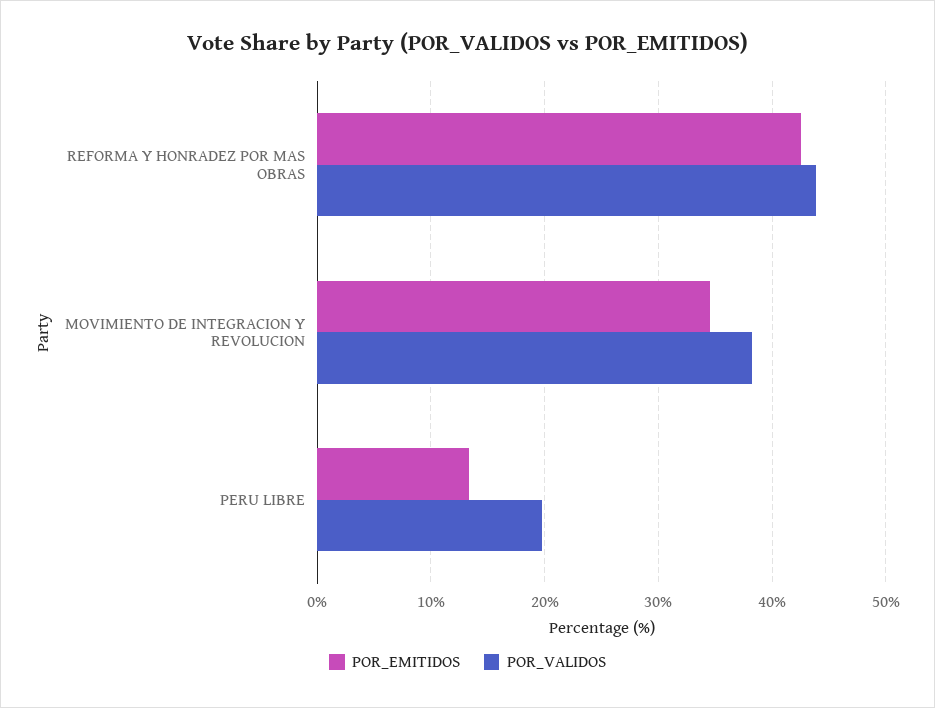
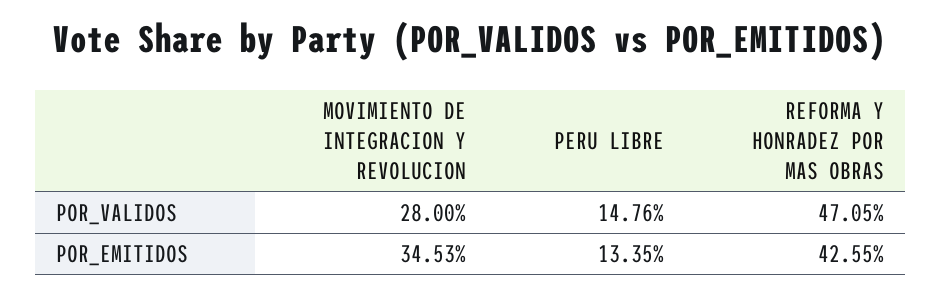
  {
    "POR_EMITIDOS": {
      "REFORMA Y HONRADEZ POR MAS OBRAS": 42.55,
      "MOVIMIENTO DE INTEGRACION Y REVOLUCION": 34.53,
      "PERU LIBRE": 13.35
    },
    "POR_VALIDOS": {
-     "REFORMA Y HONRADEZ POR MAS OBRAS": 44,
+     "REFORMA Y HONRADEZ POR MAS OBRAS": 47.05,
-     "MOVIMIENTO DE INTEGRACION Y REVOLUCION": 38,
+     "MOVIMIENTO DE INTEGRACION Y REVOLUCION": 28,
-     "PERU LIBRE": 20
+     "PERU LIBRE": 14.76
    }
  }

